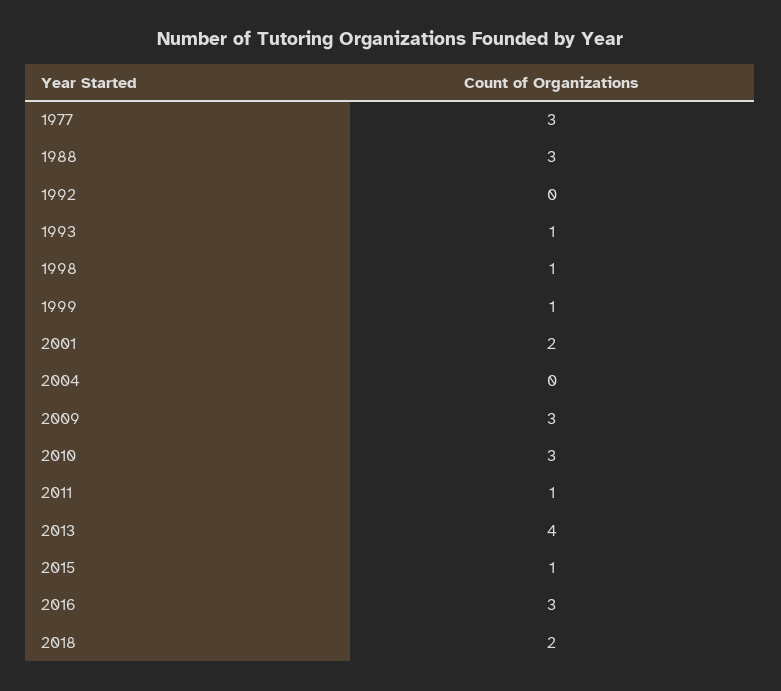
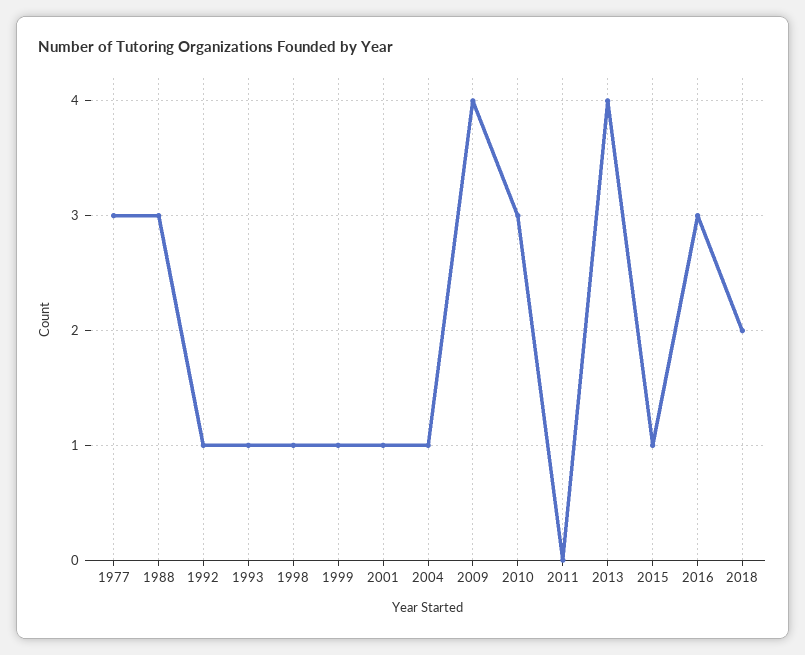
  {
    "1977": 3,
    "1988": 3,
-   "1992": 0,
+   "1992": 1,
    "1993": 1,
    "1998": 1,
    "1999": 1,
-   "2001": 2,
+   "2001": 1,
-   "2004": 0,
+   "2004": 1,
-   "2009": 3,
+   "2009": 4,
    "2010": 3,
-   "2011": 1,
+   "2011": 0,
    "2013": 4,
    "2015": 1,
    "2016": 3,
    "2018": 2
  }

